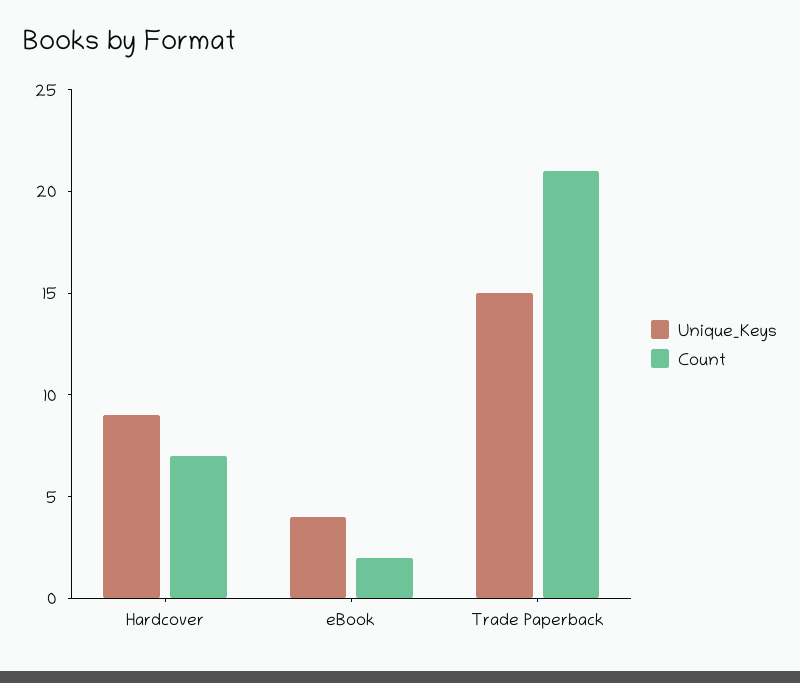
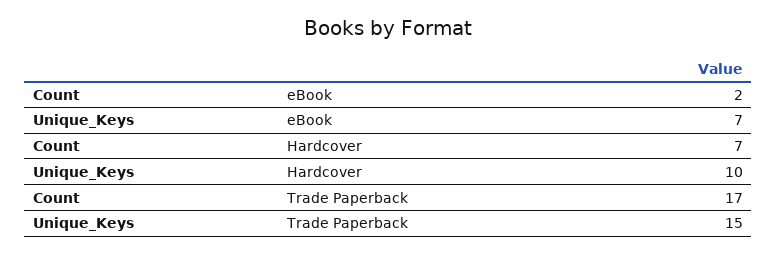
  {
    "Unique_Keys": {
-     "Hardcover": 9,
+     "Hardcover": 10,
-     "eBook": 4,
+     "eBook": 7,
      "Trade Paperback": 15
    },
    "Count": {
      "Hardcover": 7,
      "eBook": 2,
-     "Trade Paperback": 21
+     "Trade Paperback": 17
    }
  }

